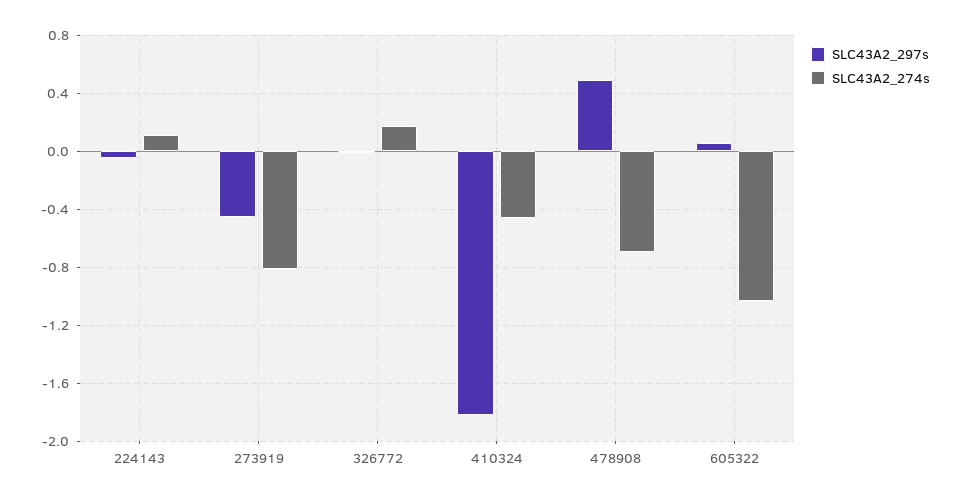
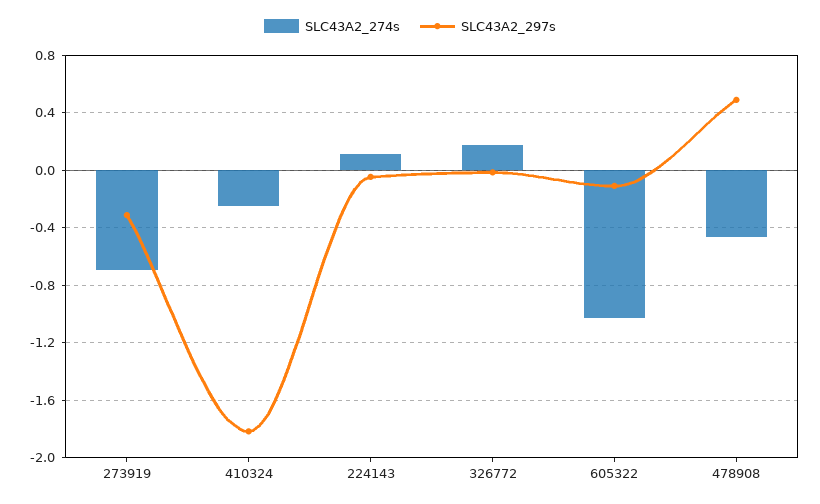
  {
    "SLC43A2_297s": {
      "224143": -0.05,
-     "273919": -0.45,
+     "273919": -0.3,
      "326772": 0,
      "410324": -1.8,
      "478908": 0.5,
-     "605322": 0.05
+     "605322": -0.1
    },
    "SLC43A2_274s": {
      "224143": 0.1,
-     "273919": -0.8,
+     "273919": -0.7,
      "326772": 0.2,
-     "410324": -0.45,
+     "410324": -0.25,
-     "478908": -0.7,
+     "478908": -0.45,
      "605322": -1.05
    }
  }

